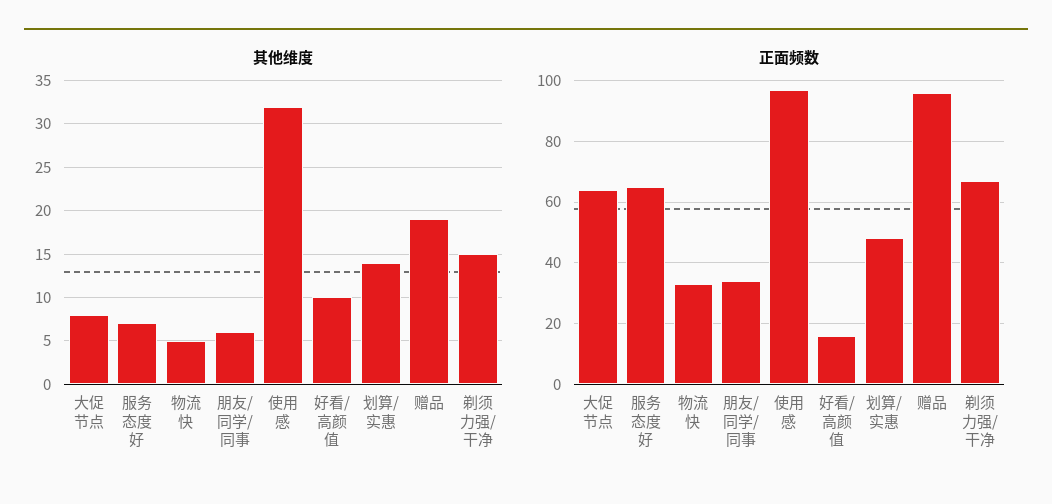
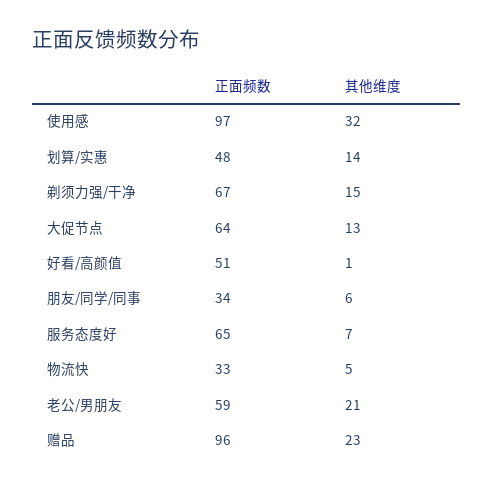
  {
    "其他维度": {
-     "大促节点": 8,
+     "大促节点": 13,
      "服务态度好": 7,
      "物流快": 5,
      "朋友/同学/同事": 6,
      "使用感": 32,
-     "好看/高颜值": 10,
+     "好看/高颜值": 1,
      "划算/实惠": 14,
-     "赠品": 19,
+     "赠品": 23,
-     "剃须力强/干净": 15
+     "剃须力强/干净": 15,
+     "老公/男朋友": 21
    },
    "正面频数": {
      "大促节点": 64,
      "服务态度好": 65,
      "物流快": 33,
      "朋友/同学/同事": 34,
      "使用感": 97,
-     "好看/高颜值": 15,
+     "好看/高颜值": 51,
      "划算/实惠": 48,
      "赠品": 96,
-     "剃须力强/干净": 67
+     "剃须力强/干净": 67,
+     "老公/男朋友": 59
    }
  }

